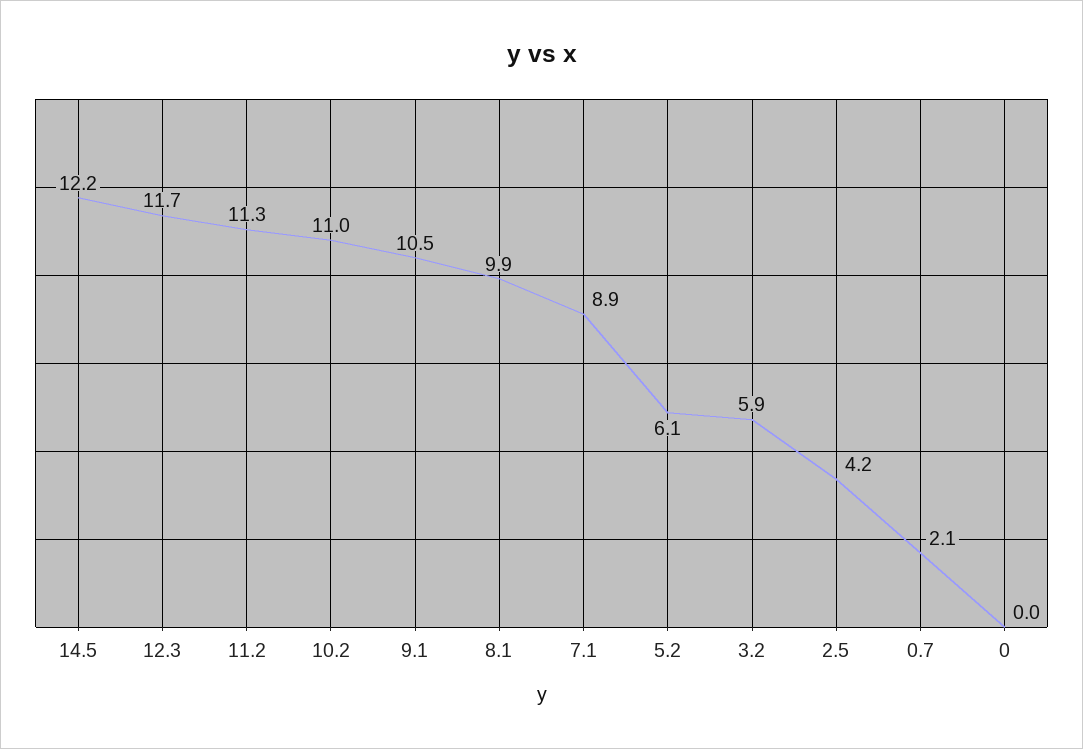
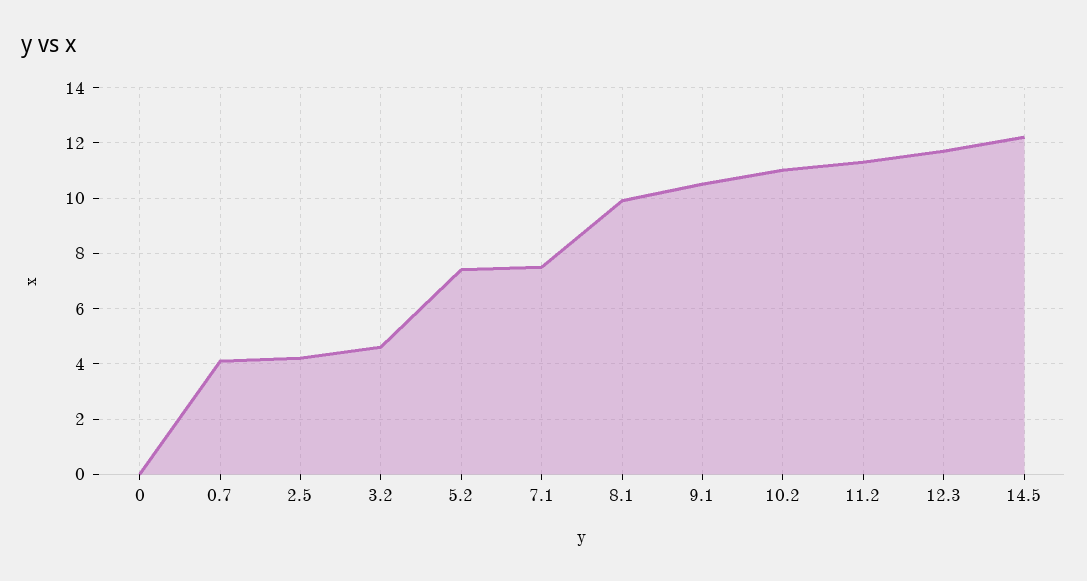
  {
    "14.5": 12.2,
    "12.3": 11.7,
    "11.2": 11.3,
    "10.2": 11,
    "9.1": 10.5,
    "8.1": 9.9,
-   "7.1": 8.9,
+   "7.1": 7.5,
-   "5.2": 6.1,
+   "5.2": 7.5,
-   "3.2": 5.9,
+   "3.2": 4.5,
    "2.5": 4.2,
-   "0.7": 2.1,
+   "0.7": 4,
    "0": 0
  }

